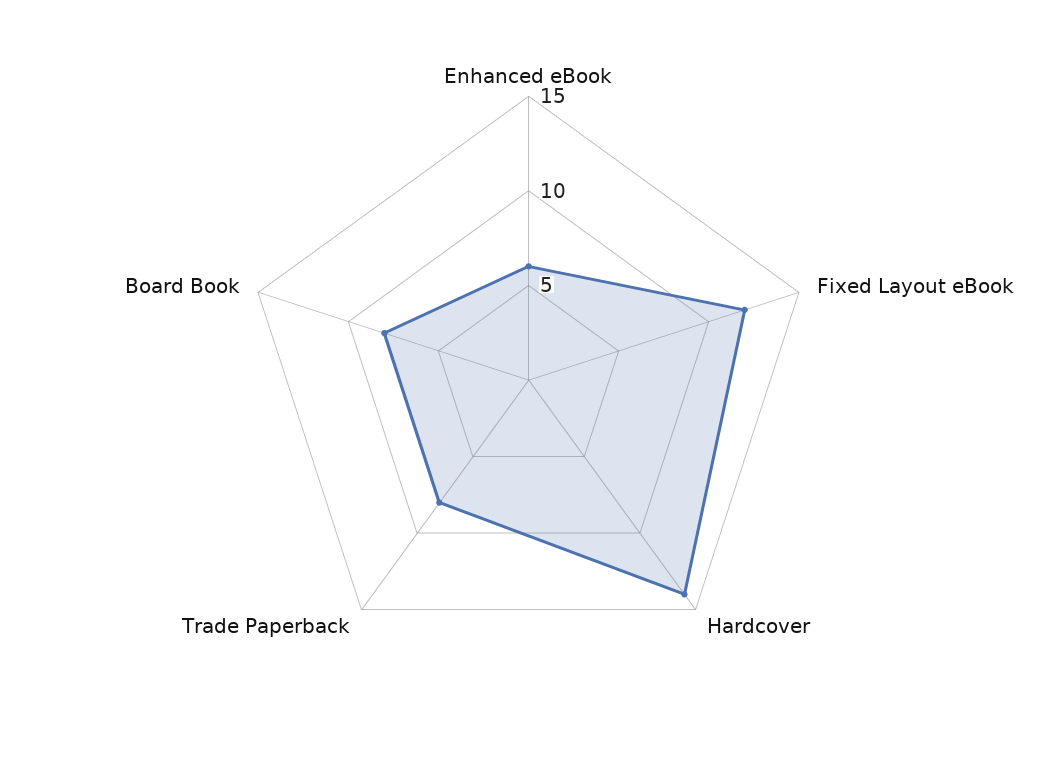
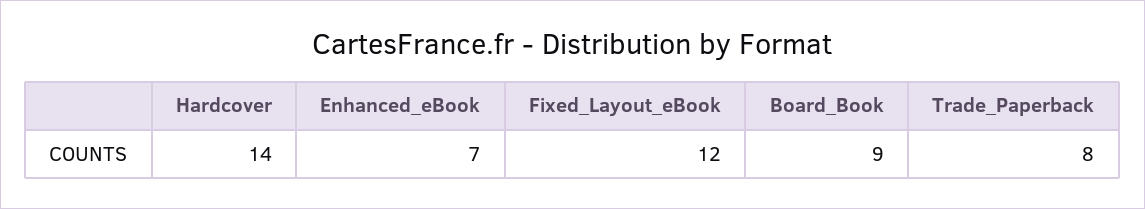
  {
-   "Enhanced eBook": 6,
+   "Enhanced eBook": 7,
    "Fixed Layout eBook": 12,
    "Hardcover": 14,
    "Trade Paperback": 8,
-   "Board Book": 8
+   "Board Book": 9
  }

